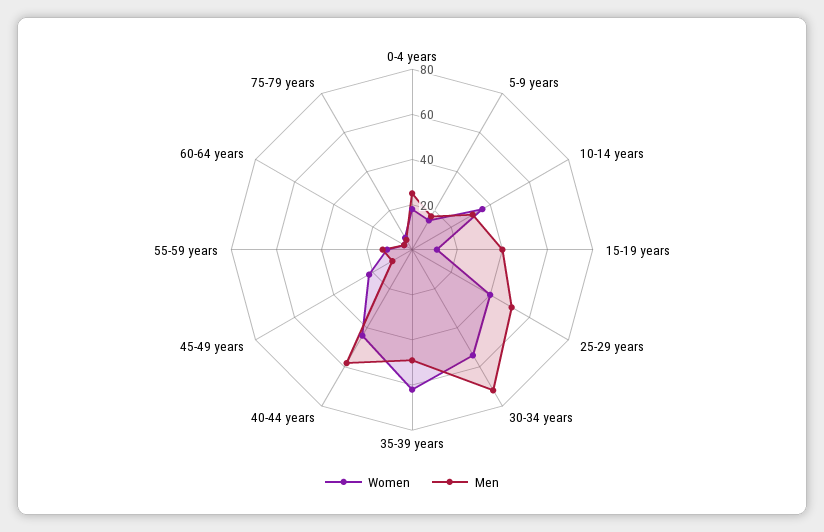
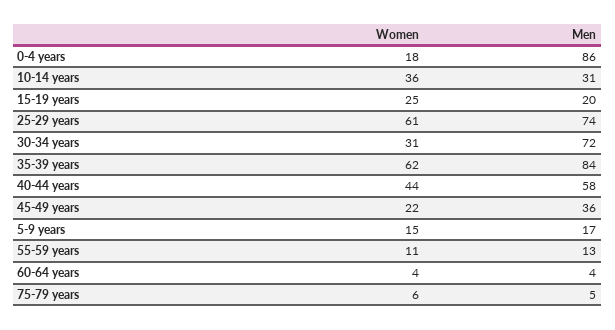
  {
    "Women": {
      "0-4 years": 18,
      "5-9 years": 15,
      "10-14 years": 36,
-     "15-19 years": 10,
+     "15-19 years": 25,
-     "25-29 years": 40,
+     "25-29 years": 61,
-     "30-34 years": 55,
+     "30-34 years": 31,
      "35-39 years": 62,
      "40-44 years": 44,
      "45-49 years": 22,
      "55-59 years": 11,
      "60-64 years": 4,
      "75-79 years": 6
    },
    "Men": {
-     "0-4 years": 25,
+     "0-4 years": 86,
      "5-9 years": 17,
      "10-14 years": 31,
-     "15-19 years": 40,
+     "15-19 years": 20,
-     "25-29 years": 50,
+     "25-29 years": 74,
      "30-34 years": 72,
-     "35-39 years": 50,
+     "35-39 years": 84,
      "40-44 years": 58,
-     "45-49 years": 10,
+     "45-49 years": 36,
      "55-59 years": 13,
      "60-64 years": 4,
      "75-79 years": 5
    }
  }

